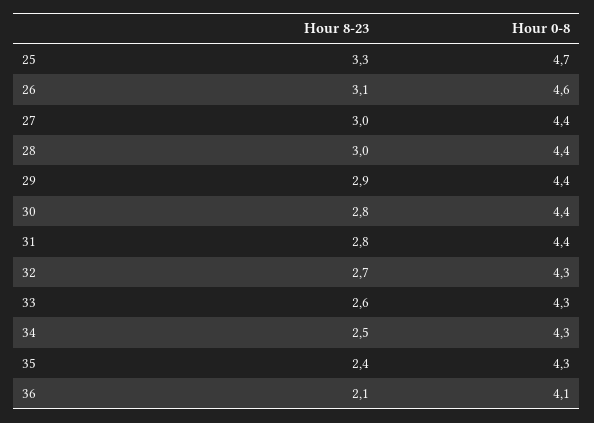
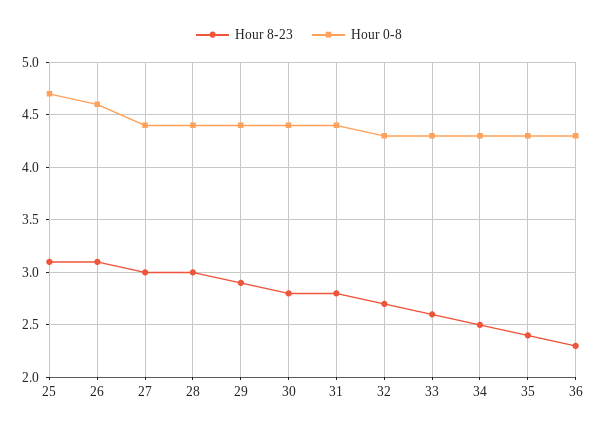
  {
    "Hour 8-23": {
-     "25": 3.3,
+     "25": 3.1,
      "26": 3.1,
      "27": 3,
      "28": 3,
      "29": 2.9,
      "30": 2.8,
      "31": 2.8,
      "32": 2.7,
      "33": 2.6,
      "34": 2.5,
      "35": 2.4,
-     "36": 2.1
+     "36": 2.3
    },
    "Hour 0-8": {
      "25": 4.7,
      "26": 4.6,
      "27": 4.4,
      "28": 4.4,
      "29": 4.4,
      "30": 4.4,
      "31": 4.4,
      "32": 4.3,
      "33": 4.3,
      "34": 4.3,
      "35": 4.3,
-     "36": 4.1
+     "36": 4.3
    }
  }

